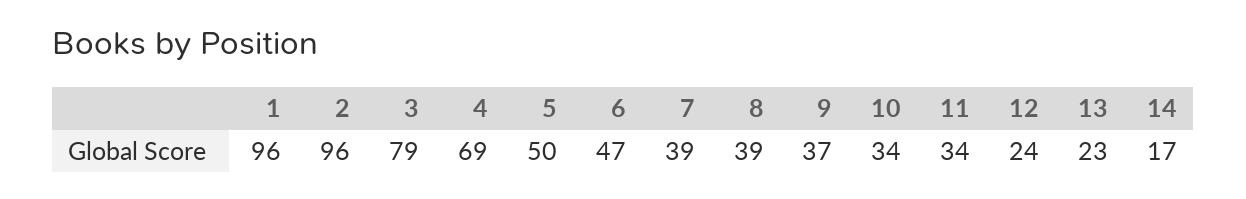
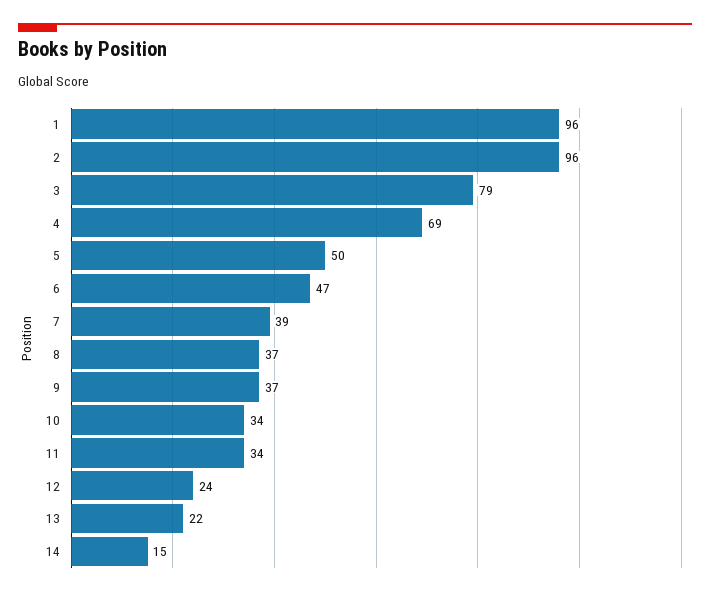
  {
    "1": 96,
    "2": 96,
    "3": 79,
    "4": 69,
    "5": 50,
    "6": 47,
    "7": 39,
-   "8": 39,
+   "8": 37,
    "9": 37,
    "10": 34,
    "11": 34,
    "12": 24,
-   "13": 23,
+   "13": 22,
-   "14": 17
+   "14": 15
  }

